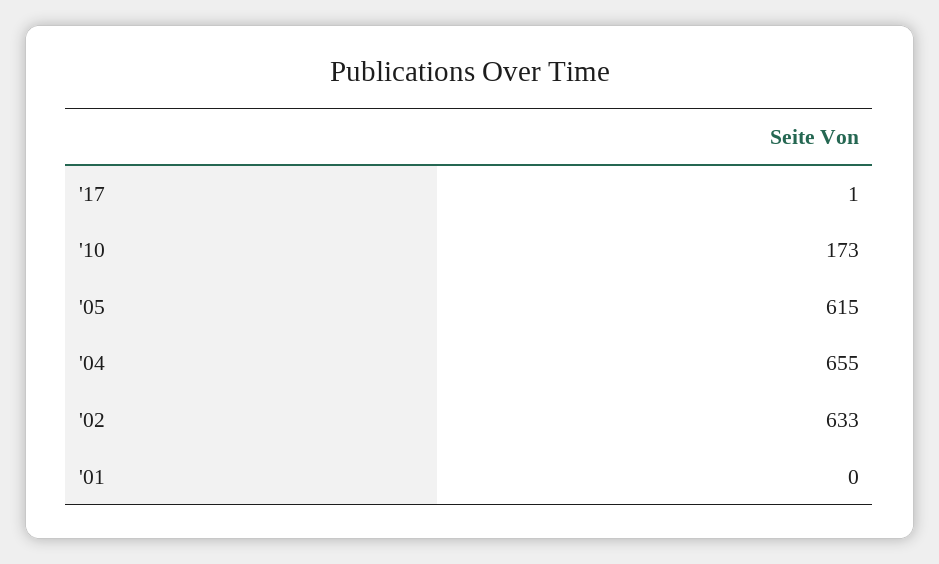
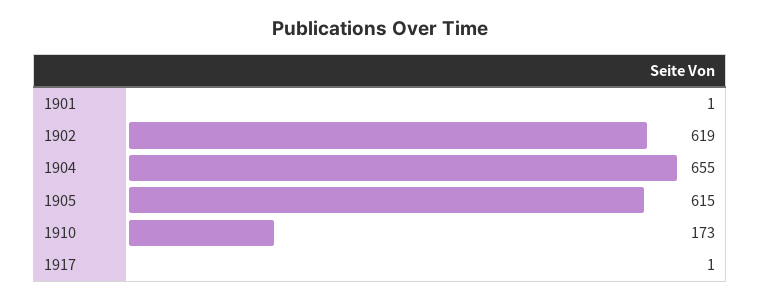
  {
    "'17": 1,
    "'10": 173,
    "'05": 615,
    "'04": 655,
-   "'02": 633,
+   "'02": 619,
-   "'01": 0
+   "'01": 1
  }

